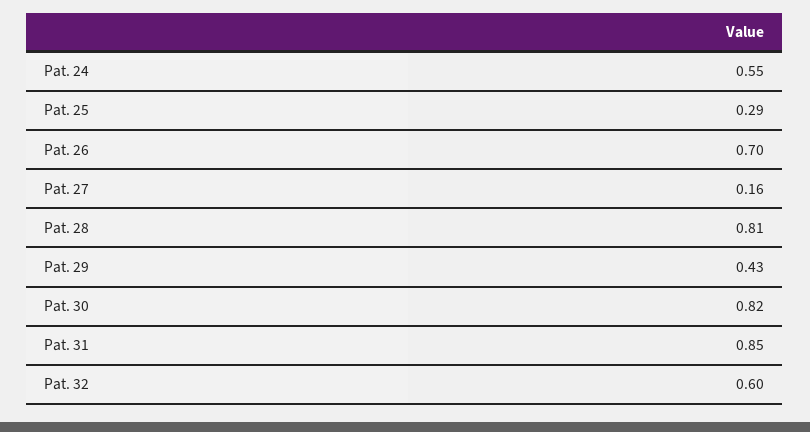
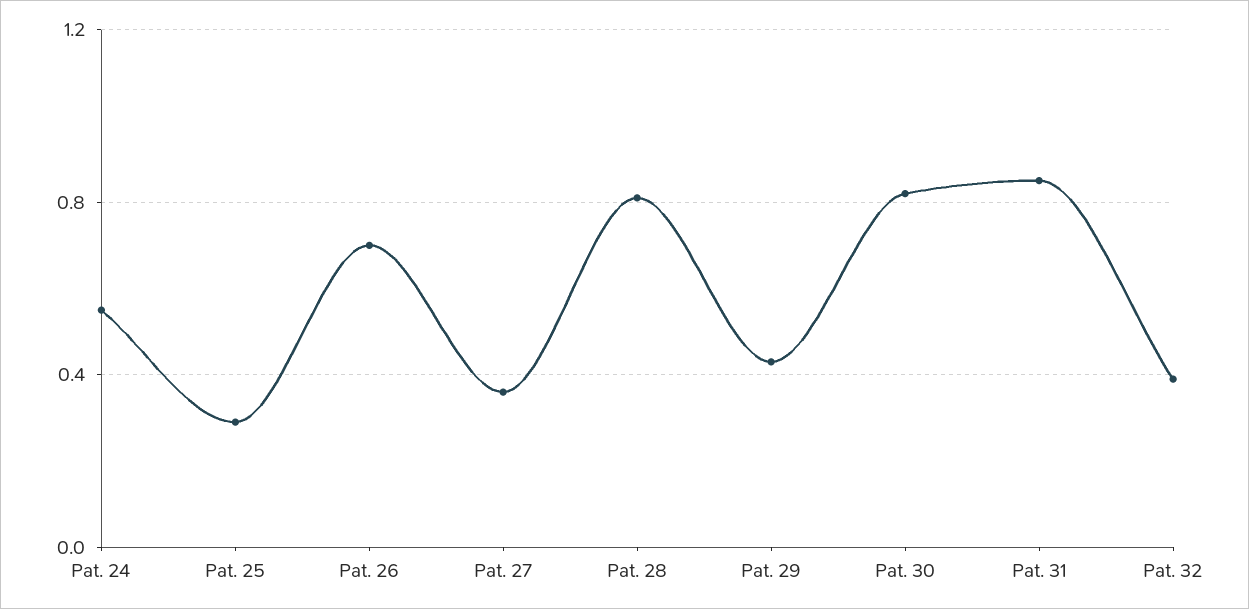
  {
    "Pat. 24": 0.55,
    "Pat. 25": 0.29,
    "Pat. 26": 0.7,
-   "Pat. 27": 0.16,
+   "Pat. 27": 0.35,
    "Pat. 28": 0.81,
    "Pat. 29": 0.43,
    "Pat. 30": 0.82,
    "Pat. 31": 0.85,
-   "Pat. 32": 0.6
+   "Pat. 32": 0.4
  }

